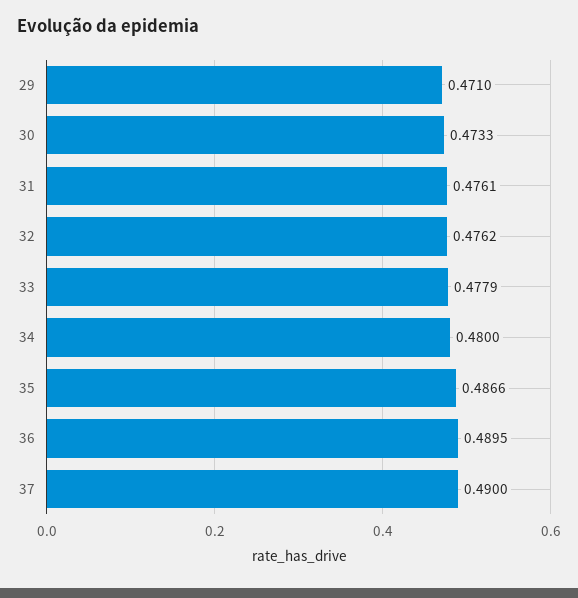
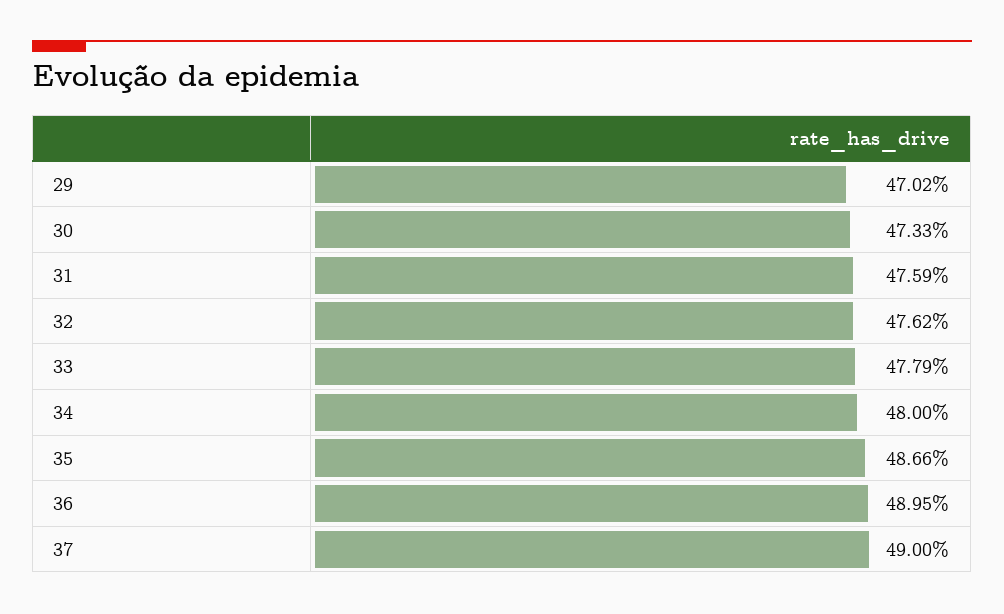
  {
-   "29": 0.471,
+   "29": 0.4702,
    "30": 0.4733,
-   "31": 0.4761,
+   "31": 0.4759,
    "32": 0.4762,
    "33": 0.4779,
    "34": 0.48,
    "35": 0.4866,
    "36": 0.4895,
    "37": 0.49
  }

